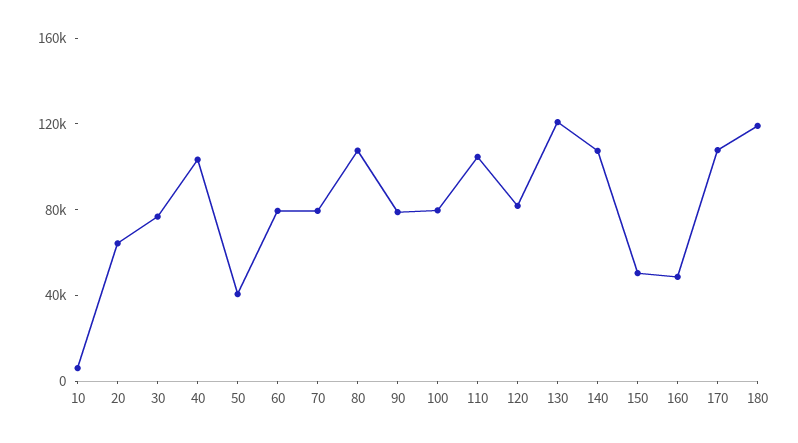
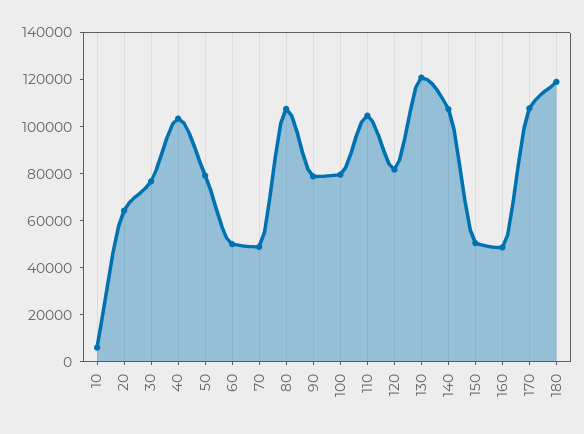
  {
    "10": 5000,
    "20": 65000,
    "30": 75000,
    "40": 105000,
-   "50": 40000,
+   "50": 80000,
-   "60": 80000,
+   "60": 50000,
-   "70": 80000,
+   "70": 50000,
    "80": 110000,
    "90": 80000,
    "100": 80000,
    "110": 105000,
    "120": 80000,
    "130": 120000,
    "140": 105000,
    "150": 50000,
    "160": 50000,
    "170": 110000,
    "180": 120000
  }

